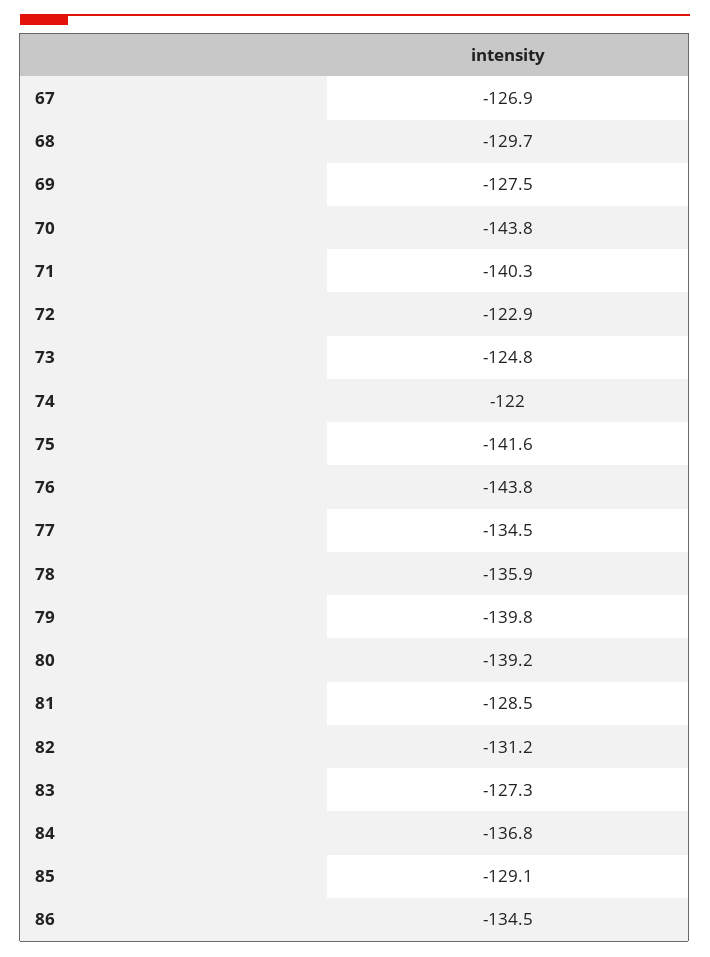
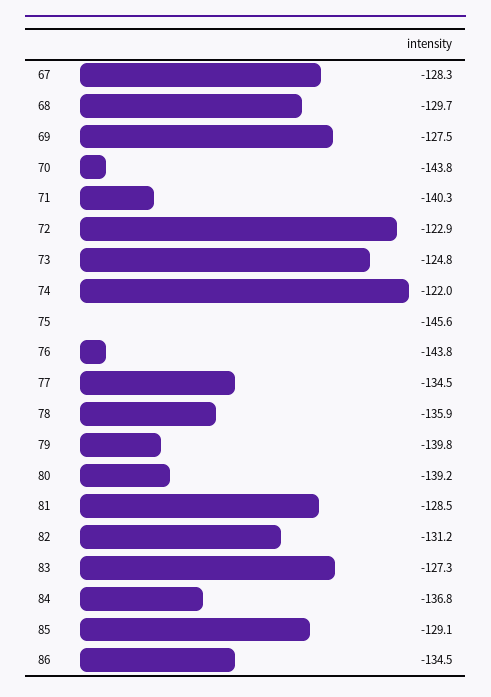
  {
-   "67": -126.9,
+   "67": -128.3,
    "68": -129.7,
    "69": -127.5,
    "70": -143.8,
    "71": -140.3,
    "72": -122.9,
    "73": -124.8,
    "74": -122,
-   "75": -141.6,
+   "75": -145.6,
    "76": -143.8,
    "77": -134.5,
    "78": -135.9,
    "79": -139.8,
    "80": -139.2,
    "81": -128.5,
    "82": -131.2,
    "83": -127.3,
    "84": -136.8,
    "85": -129.1,
    "86": -134.5
  }

